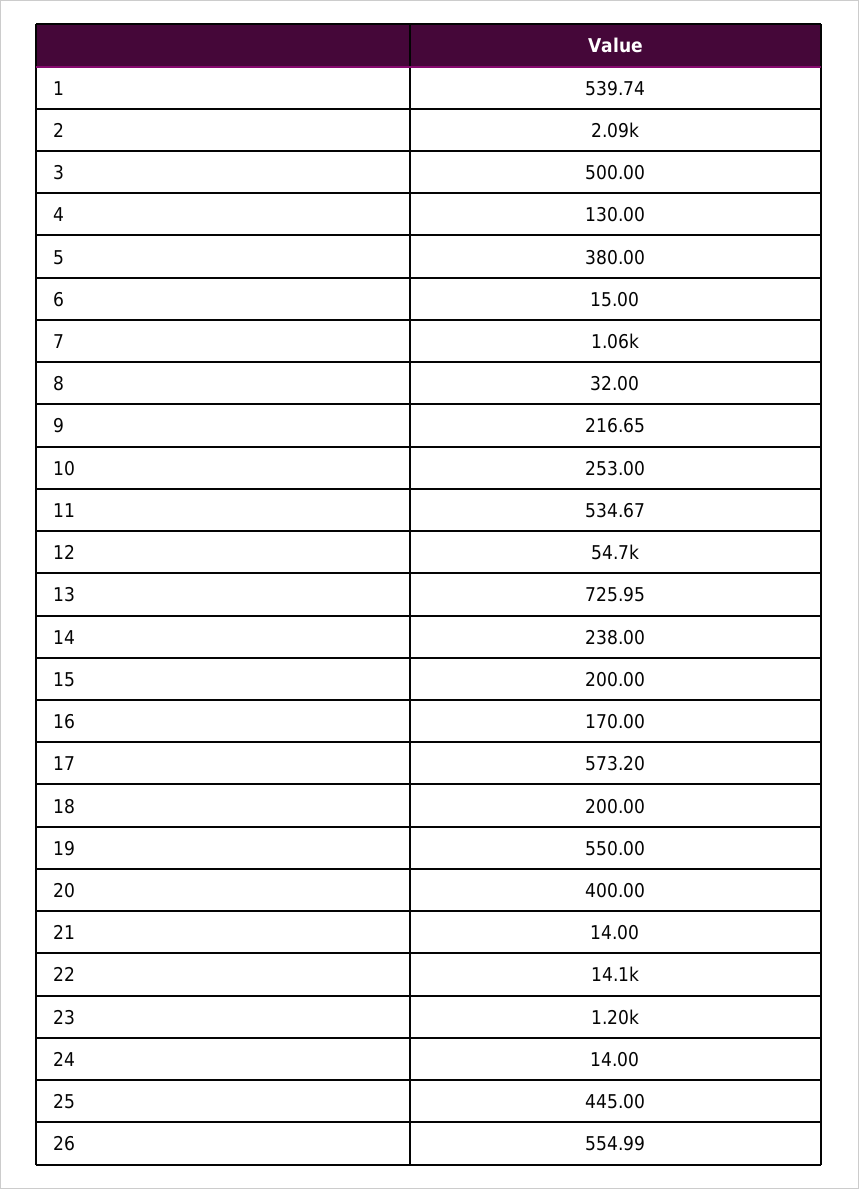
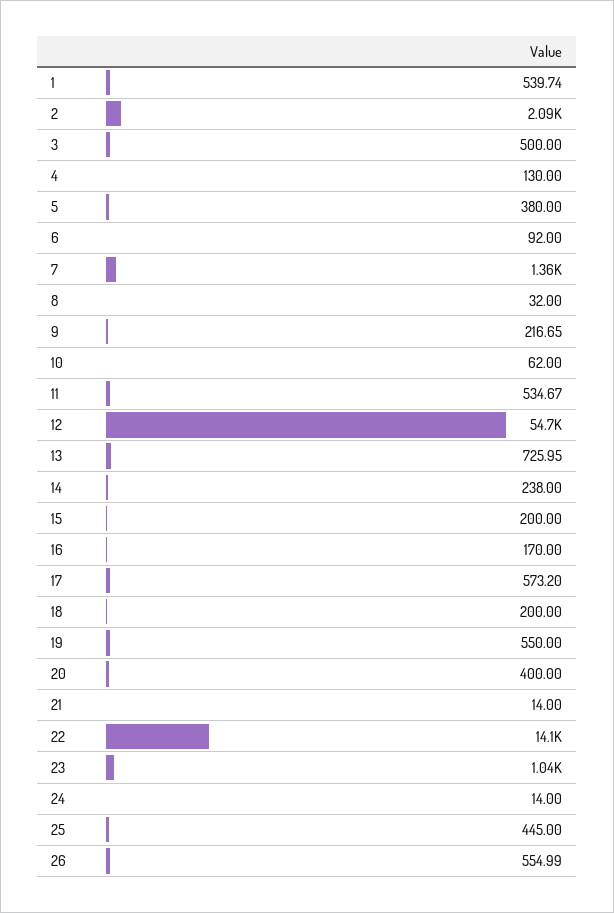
  {
    "1": 539.74,
    "2": 2090,
    "3": 500,
    "4": 130,
    "5": 380,
-   "6": 15,
+   "6": 92,
-   "7": 1060,
+   "7": 1360,
    "8": 32,
    "9": 216.65,
-   "10": 253,
+   "10": 62,
    "11": 534.67,
    "12": 54700,
    "13": 725.95,
    "14": 238,
    "15": 200,
    "16": 170,
    "17": 573.2,
    "18": 200,
    "19": 550,
    "20": 400,
    "21": 14,
    "22": 14100,
-   "23": 1200,
+   "23": 1040,
    "24": 14,
    "25": 445,
    "26": 554.99
  }

